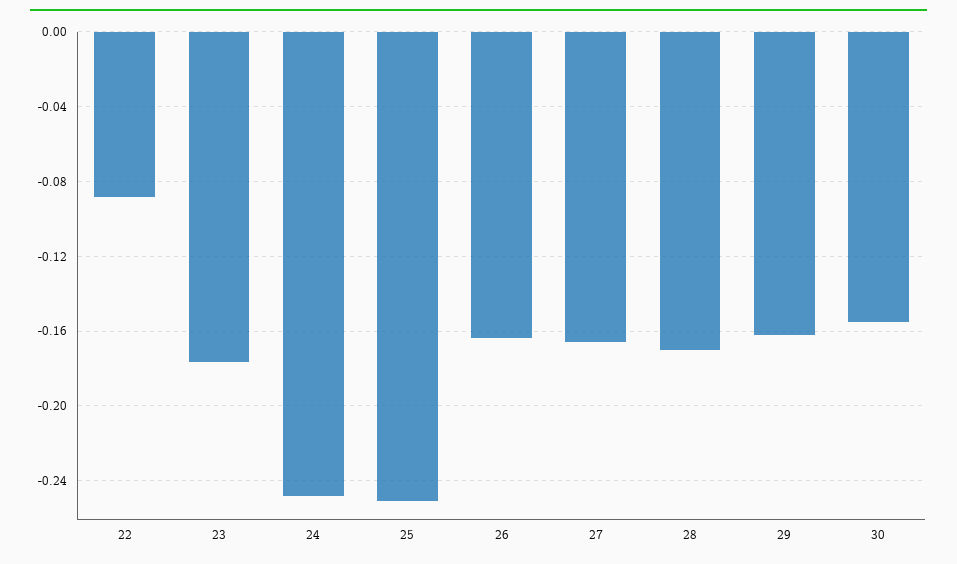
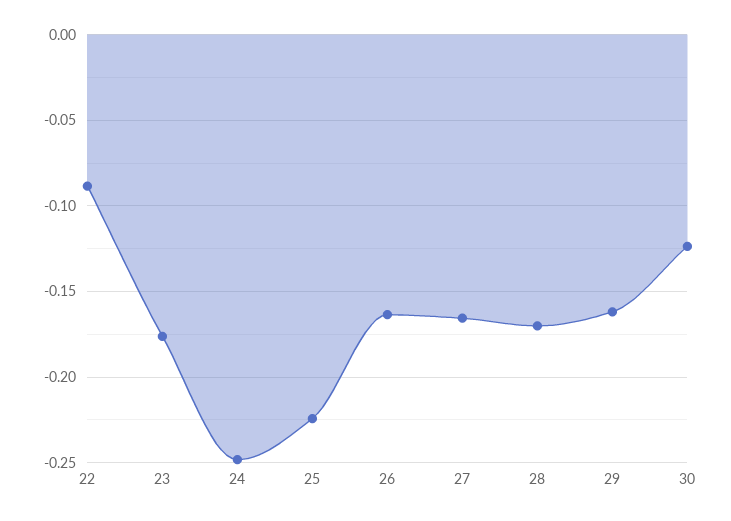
  {
    "22": -0.09,
    "23": -0.175,
    "24": -0.25,
-   "25": -0.25,
+   "25": -0.225,
    "26": -0.165,
    "27": -0.165,
    "28": -0.17,
    "29": -0.16,
-   "30": -0.155
+   "30": -0.125
  }

